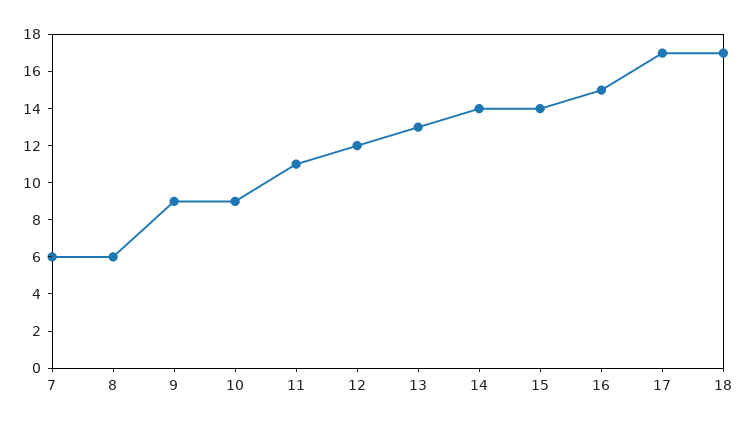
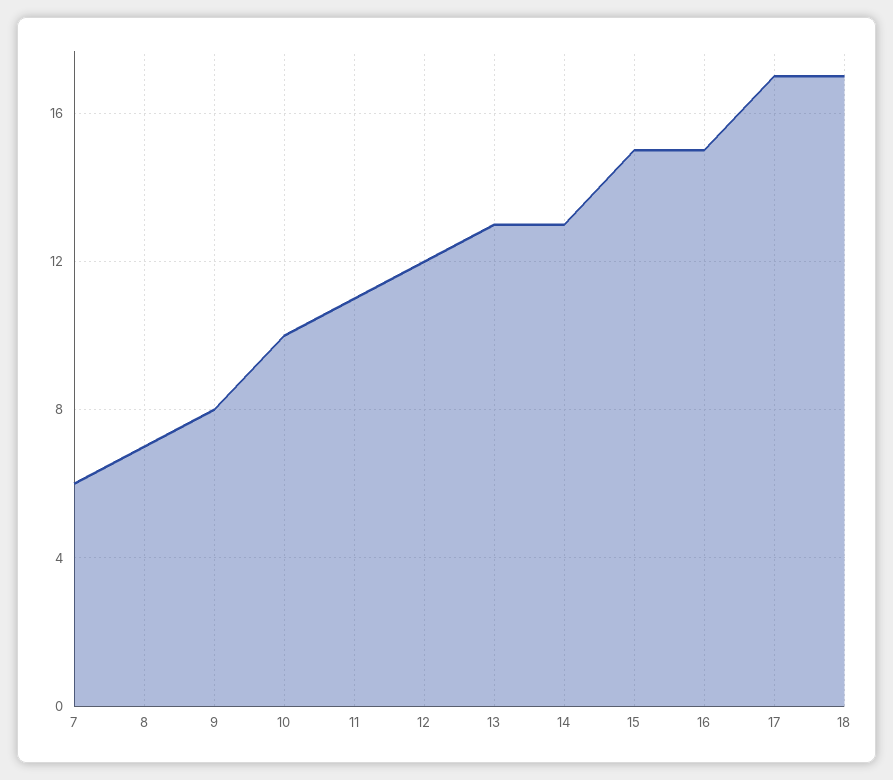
  {
    "7": 6,
-   "8": 6,
+   "8": 7,
-   "9": 9,
+   "9": 8,
-   "10": 9,
+   "10": 10,
    "11": 11,
    "12": 12,
    "13": 13,
-   "14": 14,
+   "14": 13,
-   "15": 14,
+   "15": 15,
    "16": 15,
    "17": 17,
    "18": 17
  }

